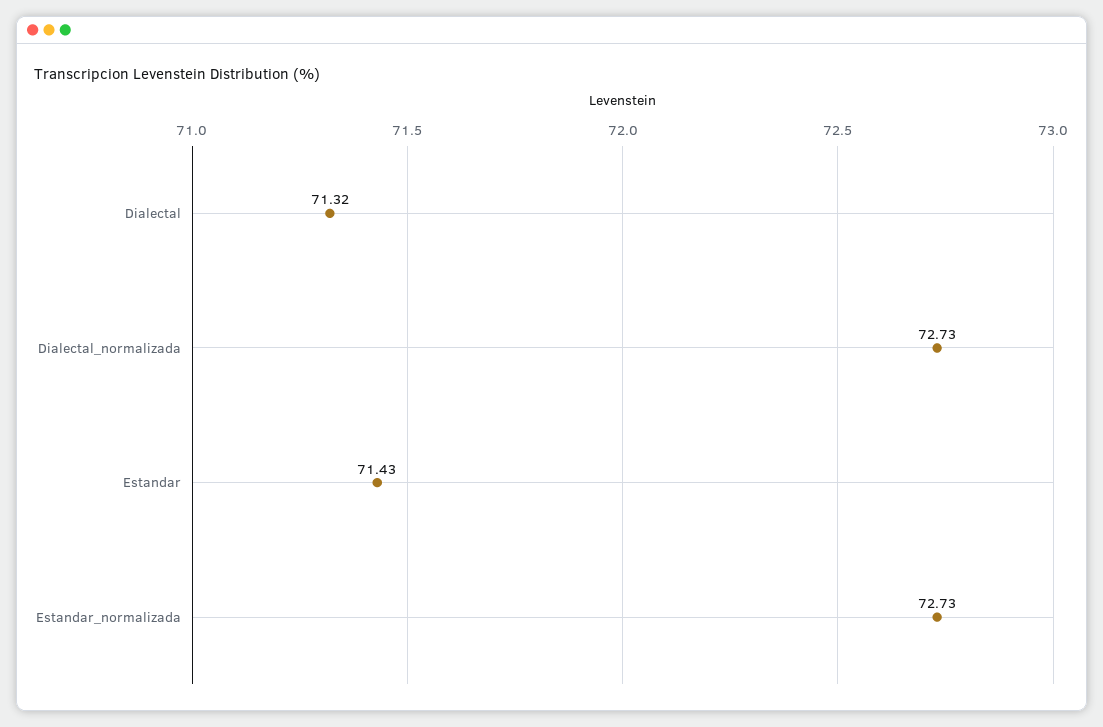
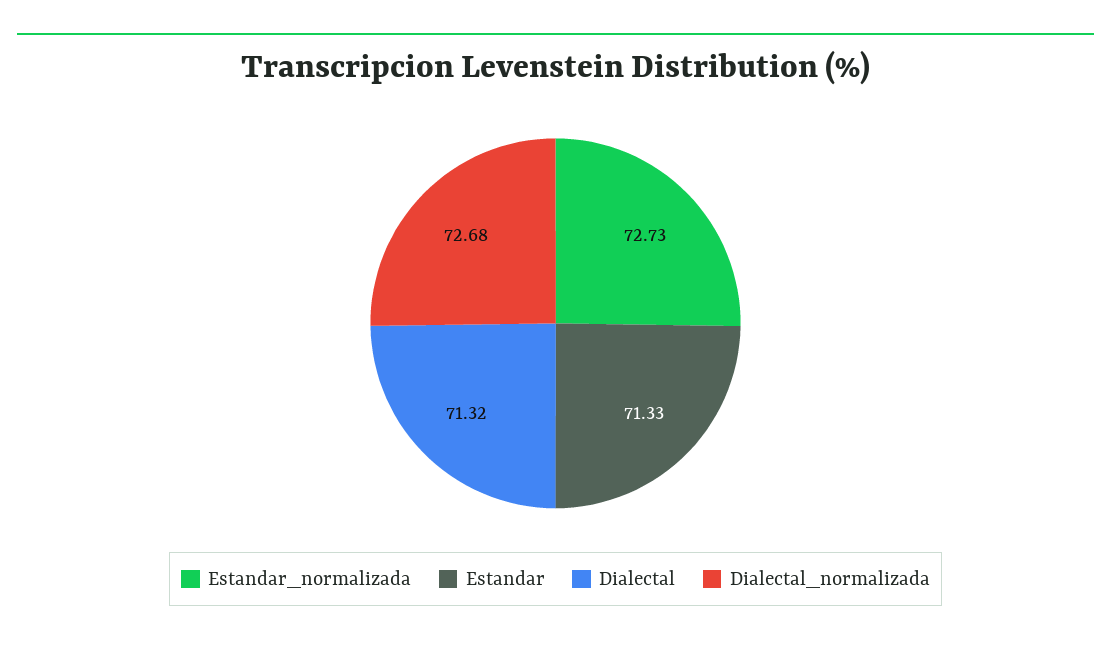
  {
    "Dialectal": 71.32,
-   "Dialectal_normalizada": 72.73,
+   "Dialectal_normalizada": 72.68,
-   "Estandar": 71.43,
+   "Estandar": 71.33,
    "Estandar_normalizada": 72.73
  }

